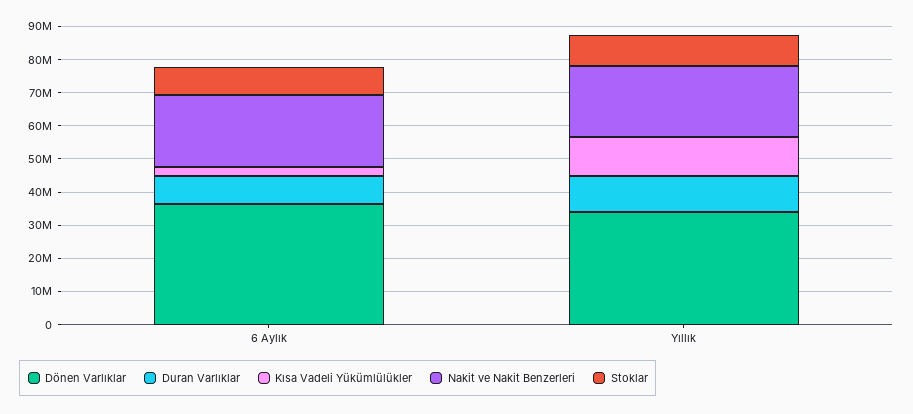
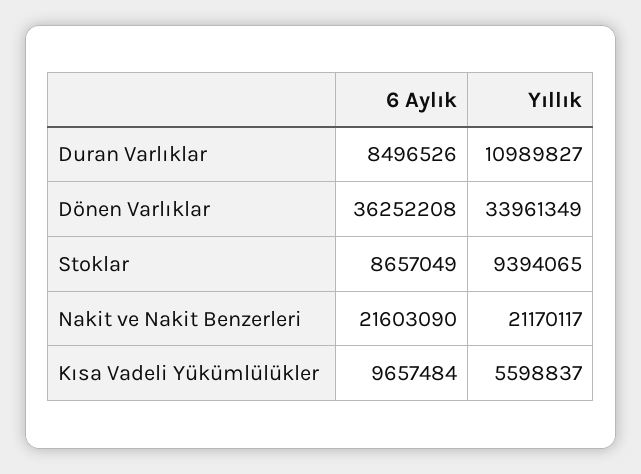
  {
    "Dönen Varlıklar": {
      "6 Aylık": 36252208,
      "Yıllık": 33961349
    },
    "Duran Varlıklar": {
      "6 Aylık": 8496526,
      "Yıllık": 10989827
    },
    "Kısa Vadeli Yükümlülükler": {
-     "6 Aylık": 2500000,
+     "6 Aylık": 9657484,
-     "Yıllık": 12500000
+     "Yıllık": 5598837
    },
    "Nakit ve Nakit Benzerleri": {
      "6 Aylık": 21603090,
      "Yıllık": 21170117
    },
    "Stoklar": {
      "6 Aylık": 8657049,
      "Yıllık": 9394065
    }
  }

